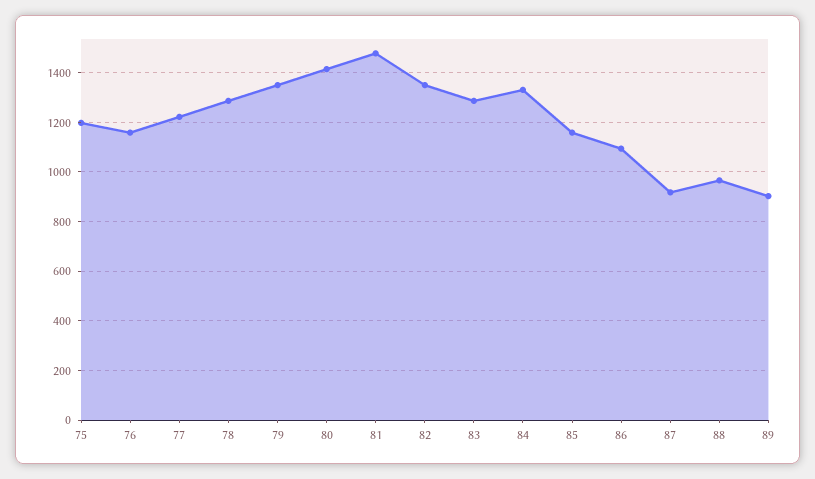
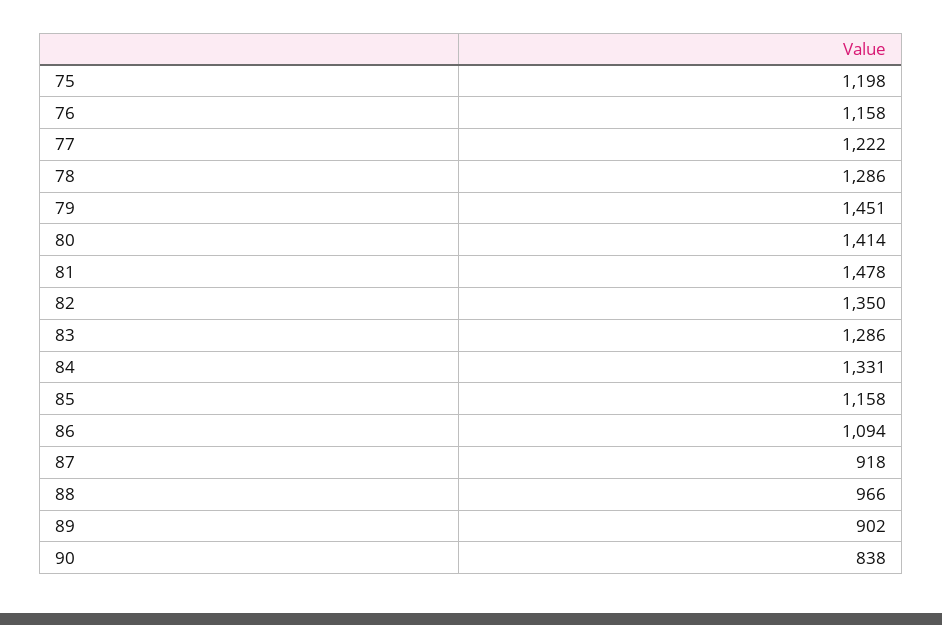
  {
    "75": 1198,
    "76": 1158,
    "77": 1222,
    "78": 1286,
-   "79": 1350,
+   "79": 1451,
    "80": 1414,
    "81": 1478,
    "82": 1350,
    "83": 1286,
    "84": 1331,
    "85": 1158,
    "86": 1094,
    "87": 918,
    "88": 966,
-   "89": 902
+   "89": 902,
+   "90": 838
  }

